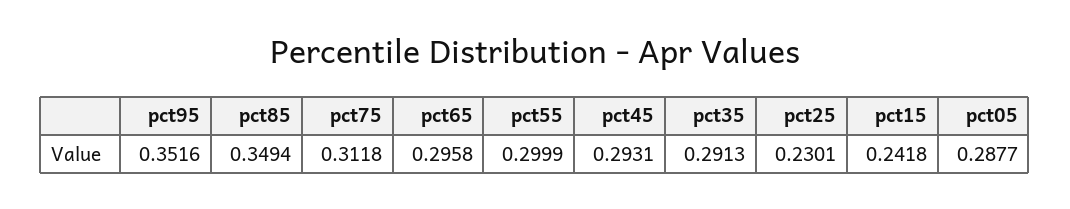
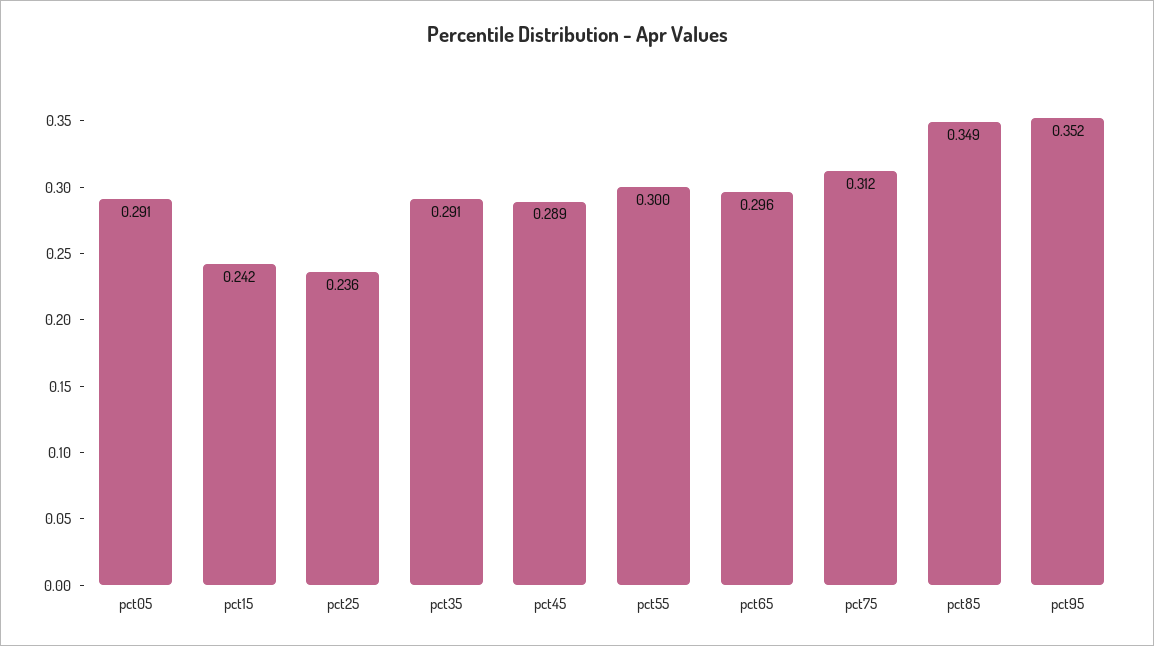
  {
    "pct95": 0.3516,
    "pct85": 0.3494,
    "pct75": 0.3118,
    "pct65": 0.2958,
    "pct55": 0.2999,
-   "pct45": 0.2931,
+   "pct45": 0.289,
    "pct35": 0.2913,
-   "pct25": 0.2301,
+   "pct25": 0.236,
    "pct15": 0.2418,
-   "pct05": 0.2877
+   "pct05": 0.291
  }

